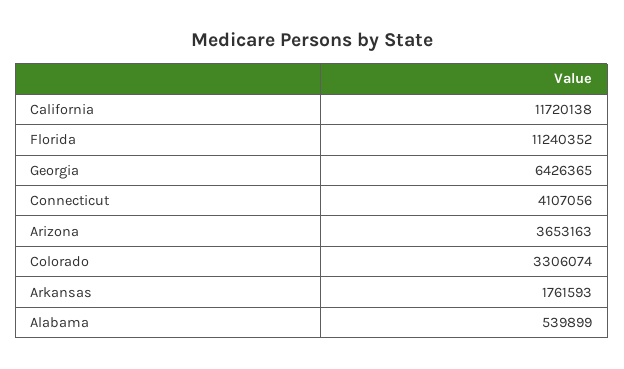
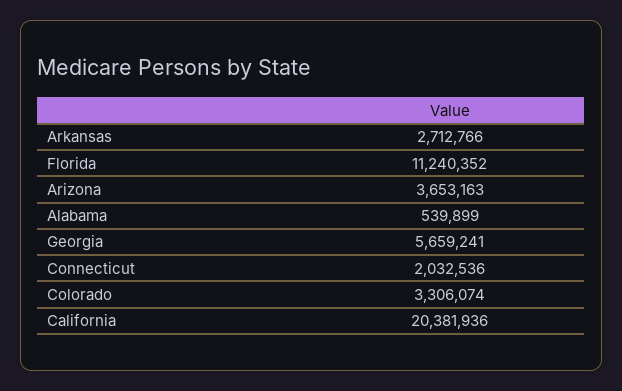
  {
-   "California": 11720138,
+   "California": 20381936,
    "Florida": 11240352,
-   "Georgia": 6426365,
+   "Georgia": 5659241,
-   "Connecticut": 4107056,
+   "Connecticut": 2032536,
    "Arizona": 3653163,
    "Colorado": 3306074,
-   "Arkansas": 1761593,
+   "Arkansas": 2712766,
    "Alabama": 539899
  }

